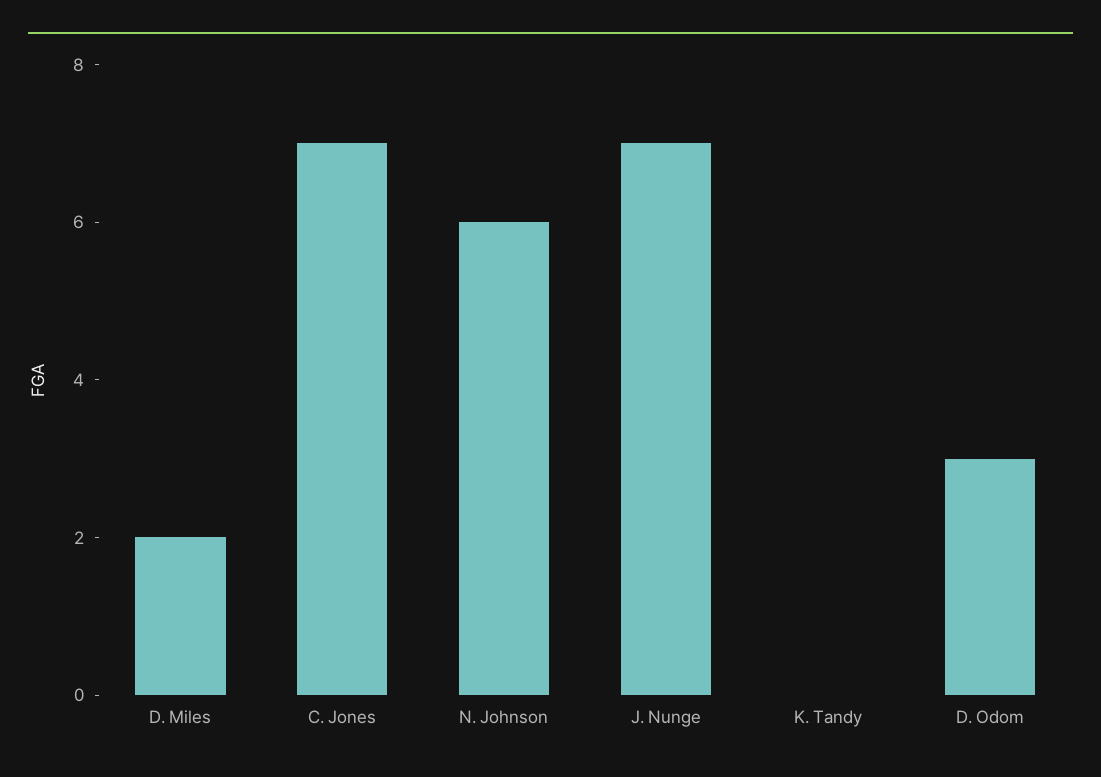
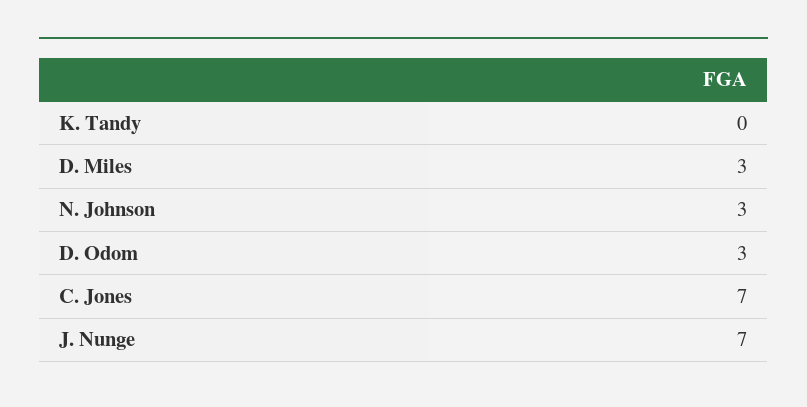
  {
-   "D. Miles": 2,
+   "D. Miles": 3,
    "C. Jones": 7,
-   "N. Johnson": 6,
+   "N. Johnson": 3,
    "J. Nunge": 7,
    "K. Tandy": 0,
    "D. Odom": 3
  }

